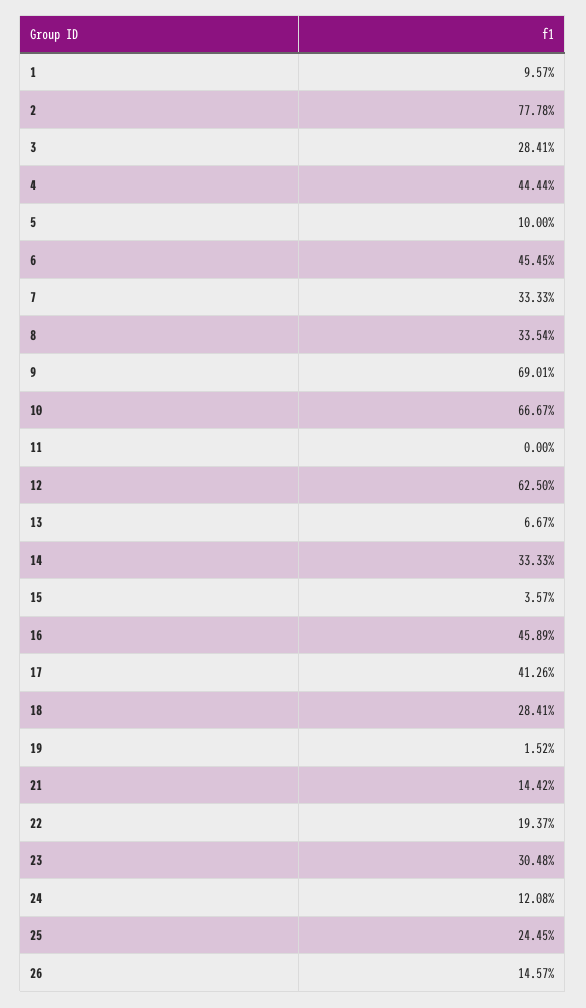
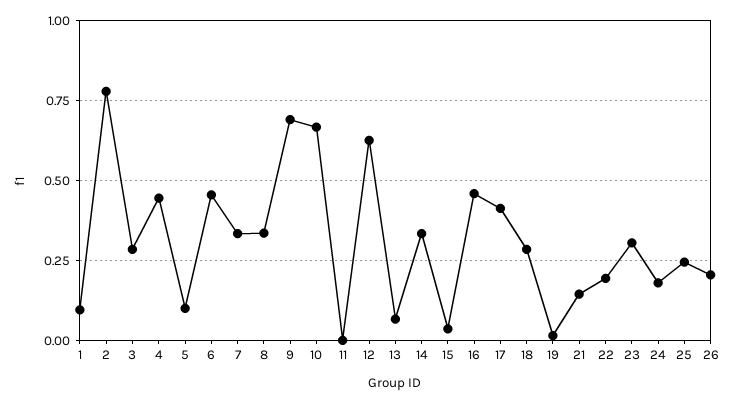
  {
    "1": 0.0957,
    "2": 0.7778,
    "3": 0.2841,
    "4": 0.4444,
    "5": 0.1,
    "6": 0.4545,
    "7": 0.3333,
    "8": 0.3354,
    "9": 0.6901,
    "10": 0.6667,
    "11": 0,
    "12": 0.625,
    "13": 0.0667,
    "14": 0.3333,
    "15": 0.0357,
    "16": 0.4589,
    "17": 0.4126,
    "18": 0.2841,
    "19": 0.0152,
    "21": 0.1442,
    "22": 0.1937,
    "23": 0.3048,
-   "24": 0.1208,
+   "24": 0.175,
    "25": 0.2445,
-   "26": 0.1457
+   "26": 0.2
  }

